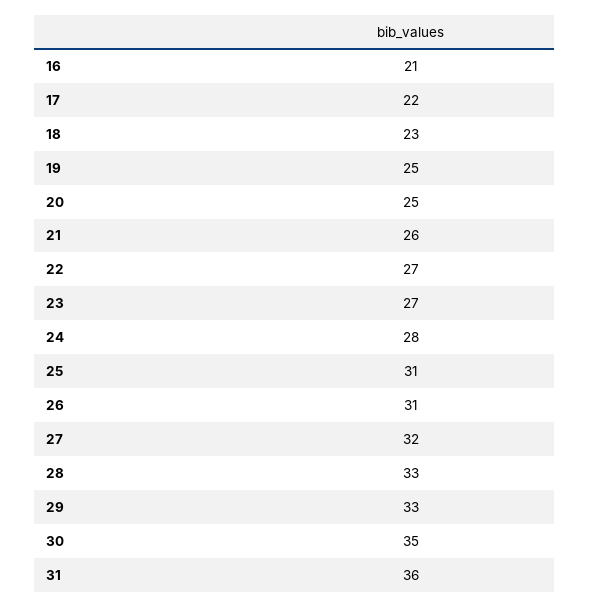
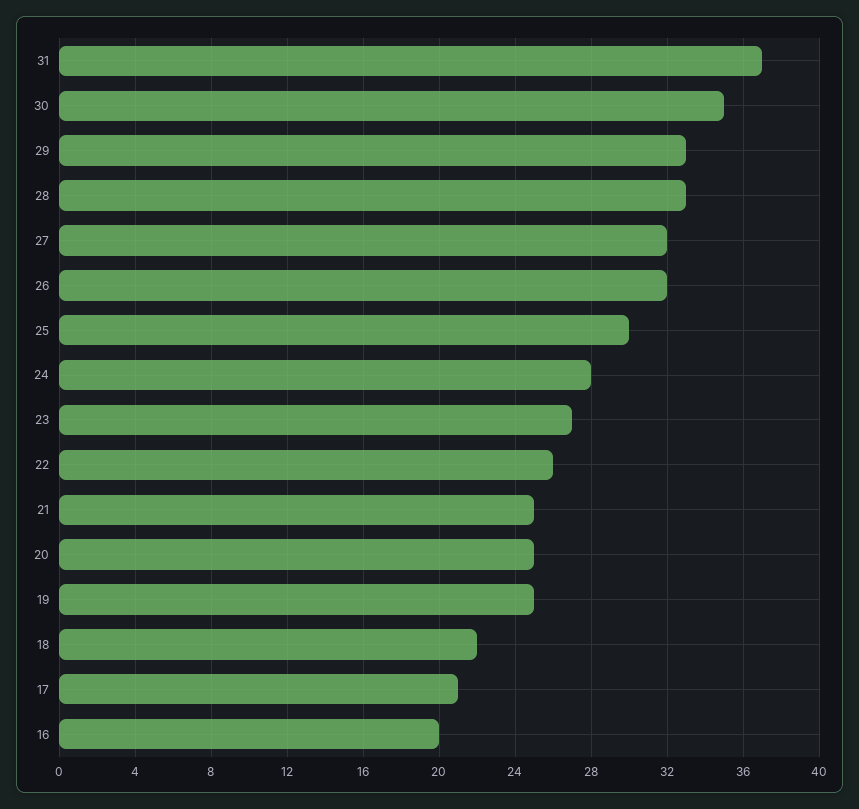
  {
-   "16": 21,
+   "16": 20,
-   "17": 22,
+   "17": 21,
-   "18": 23,
+   "18": 22,
    "19": 25,
    "20": 25,
-   "21": 26,
+   "21": 25,
-   "22": 27,
+   "22": 26,
    "23": 27,
    "24": 28,
-   "25": 31,
+   "25": 30,
-   "26": 31,
+   "26": 32,
    "27": 32,
    "28": 33,
    "29": 33,
    "30": 35,
-   "31": 36
+   "31": 37
  }

